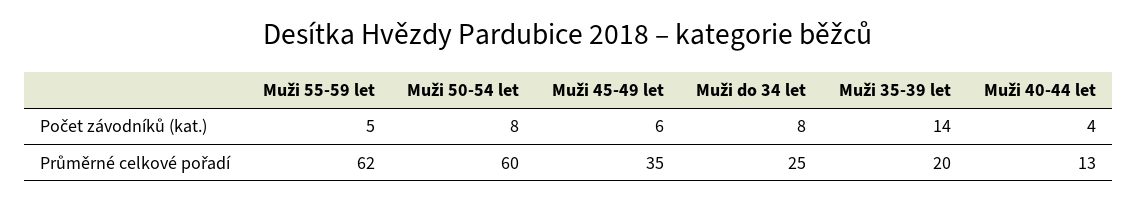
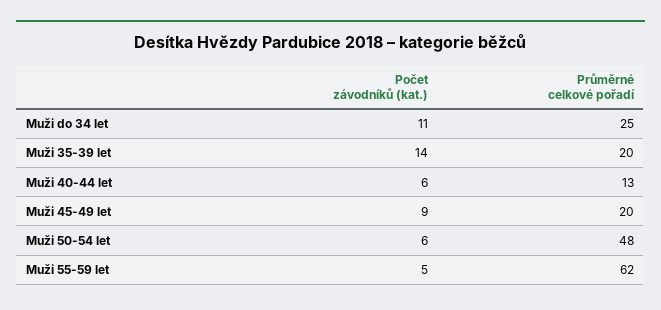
  {
    "Muži 55-59 let": {
      "Počet závodníků (kat.)": 5,
      "Průměrné celkové pořadí": 62
    },
    "Muži 50-54 let": {
-     "Počet závodníků (kat.)": 8,
+     "Počet závodníků (kat.)": 6,
-     "Průměrné celkové pořadí": 60
+     "Průměrné celkové pořadí": 48
    },
    "Muži 45-49 let": {
-     "Počet závodníků (kat.)": 6,
+     "Počet závodníků (kat.)": 9,
-     "Průměrné celkové pořadí": 35
+     "Průměrné celkové pořadí": 20
    },
    "Muži do 34 let": {
-     "Počet závodníků (kat.)": 8,
+     "Počet závodníků (kat.)": 11,
      "Průměrné celkové pořadí": 25
    },
    "Muži 35-39 let": {
      "Počet závodníků (kat.)": 14,
      "Průměrné celkové pořadí": 20
    },
    "Muži 40-44 let": {
-     "Počet závodníků (kat.)": 4,
+     "Počet závodníků (kat.)": 6,
      "Průměrné celkové pořadí": 13
    }
  }

